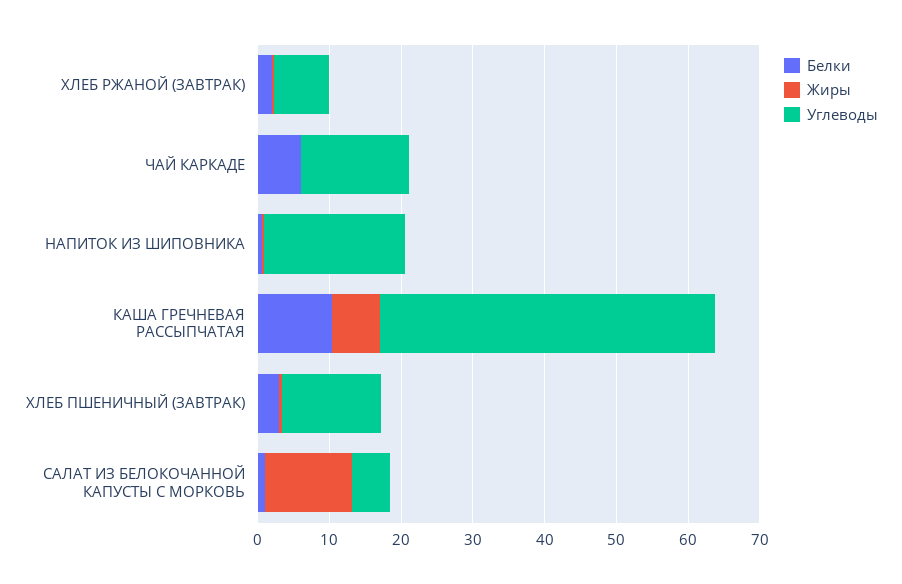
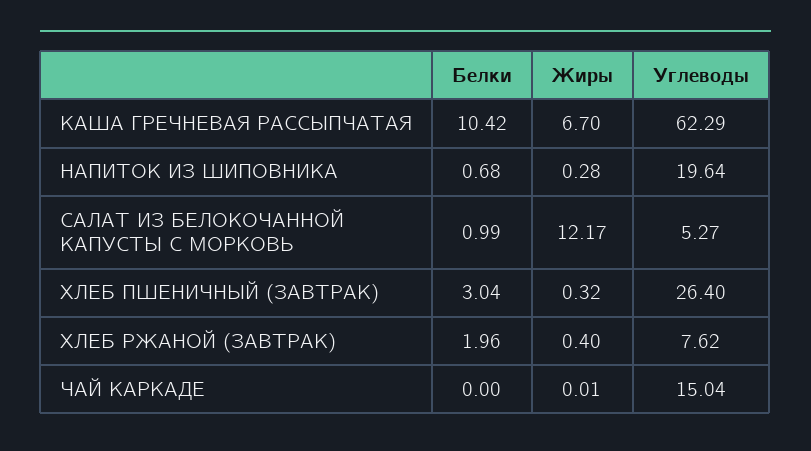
  {
    "Белки": {
      "ХЛЕБ РЖАНОЙ (ЗАВТРАК)": 1.96,
-     "ЧАЙ КАРКАДЕ": 6,
+     "ЧАЙ КАРКАДЕ": 0,
      "НАПИТОК ИЗ ШИПОВНИКА": 0.68,
      "КАША ГРЕЧНЕВАЯ РАССЫПЧАТАЯ": 10.42,
      "ХЛЕБ ПШЕНИЧНЫЙ (ЗАВТРАК)": 3.04,
      "САЛАТ ИЗ БЕЛОКОЧАННОЙ КАПУСТЫ С МОРКОВЬ": 0.99
    },
    "Жиры": {
      "ХЛЕБ РЖАНОЙ (ЗАВТРАК)": 0.4,
      "ЧАЙ КАРКАДЕ": 0.01,
      "НАПИТОК ИЗ ШИПОВНИКА": 0.28,
      "КАША ГРЕЧНЕВАЯ РАССЫПЧАТАЯ": 6.7,
      "ХЛЕБ ПШЕНИЧНЫЙ (ЗАВТРАК)": 0.32,
      "САЛАТ ИЗ БЕЛОКОЧАННОЙ КАПУСТЫ С МОРКОВЬ": 12.17
    },
    "Углеводы": {
      "ХЛЕБ РЖАНОЙ (ЗАВТРАК)": 7.62,
      "ЧАЙ КАРКАДЕ": 15.04,
      "НАПИТОК ИЗ ШИПОВНИКА": 19.64,
-     "КАША ГРЕЧНЕВАЯ РАССЫПЧАТАЯ": 46,
+     "КАША ГРЕЧНЕВАЯ РАССЫПЧАТАЯ": 62.29,
-     "ХЛЕБ ПШЕНИЧНЫЙ (ЗАВТРАК)": 14,
+     "ХЛЕБ ПШЕНИЧНЫЙ (ЗАВТРАК)": 26.4,
      "САЛАТ ИЗ БЕЛОКОЧАННОЙ КАПУСТЫ С МОРКОВЬ": 5.27
    }
  }

